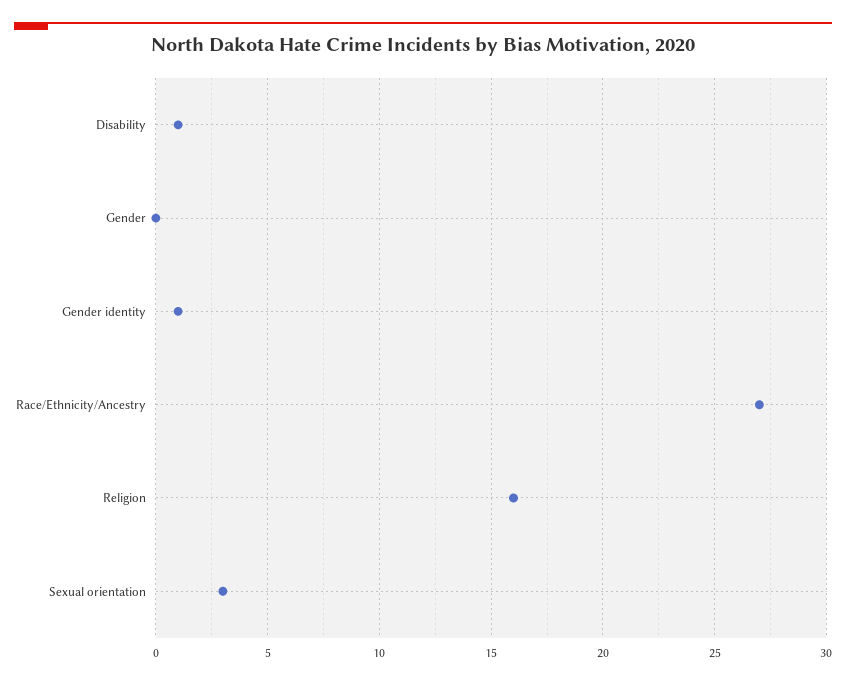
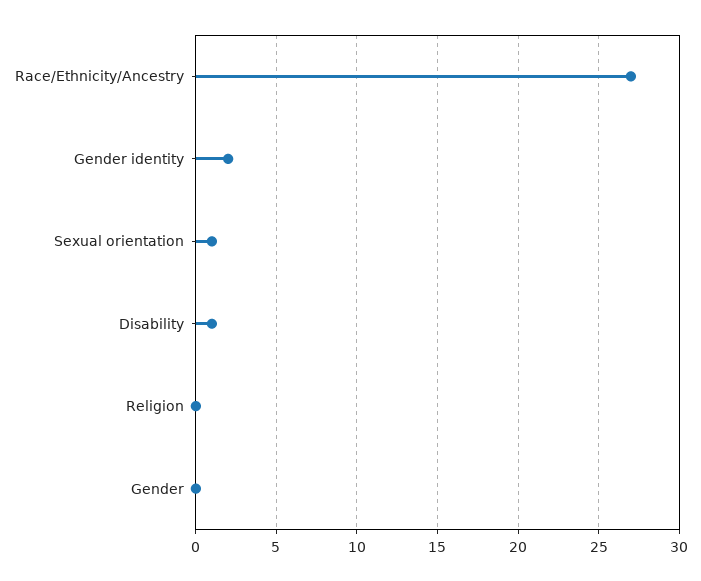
  {
    "Disability": 1,
    "Gender": 0,
-   "Gender identity": 1,
+   "Gender identity": 2,
    "Race/Ethnicity/Ancestry": 27,
-   "Religion": 16,
+   "Religion": 0,
-   "Sexual orientation": 3
+   "Sexual orientation": 1
  }

